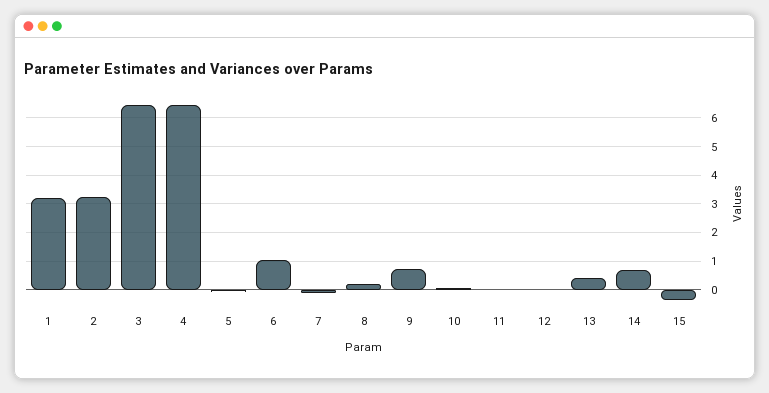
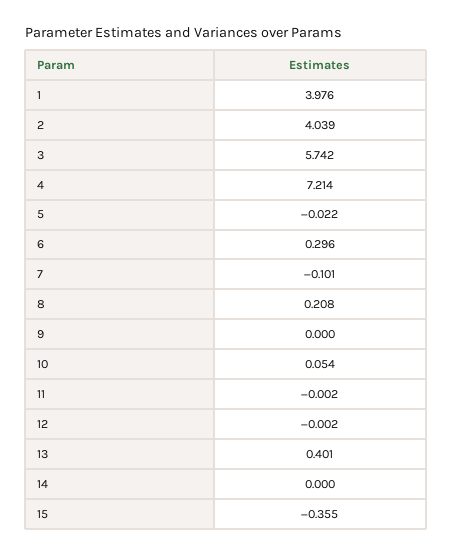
  {
-   "1": 3.25,
+   "1": 3.976,
-   "2": 3.25,
+   "2": 4.039,
-   "3": 6.5,
+   "3": 5.742,
-   "4": 6.5,
+   "4": 7.214,
    "5": -0.022,
-   "6": 1,
+   "6": 0.296,
    "7": -0.101,
    "8": 0.208,
-   "9": 0.75,
+   "9": 0,
    "10": 0.054,
    "11": -0.002,
    "12": -0.002,
    "13": 0.401,
-   "14": 0.75,
+   "14": 0,
    "15": -0.355
  }

